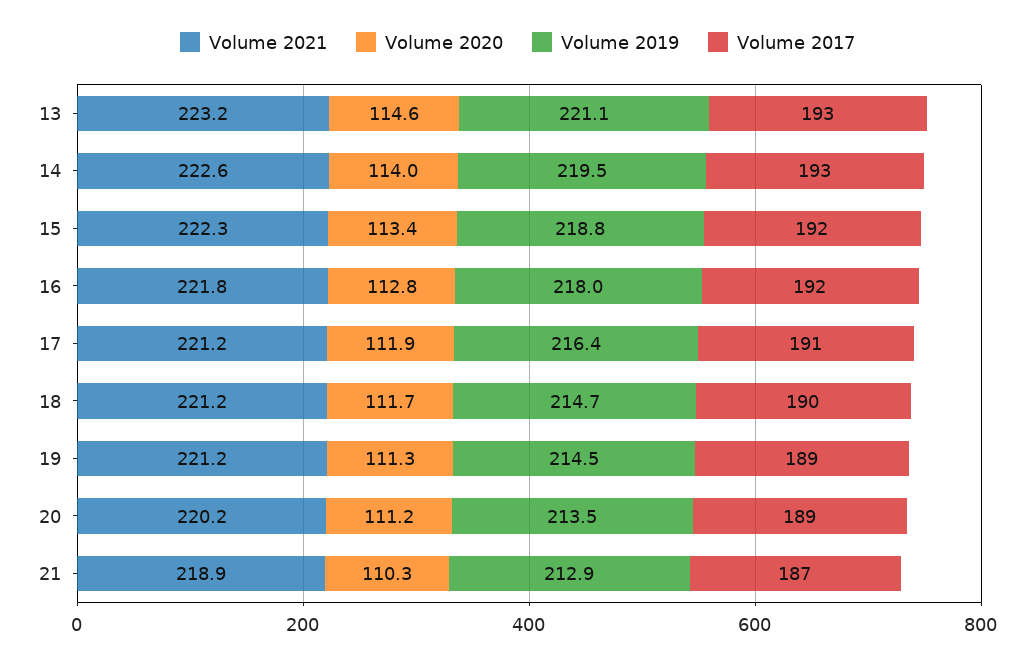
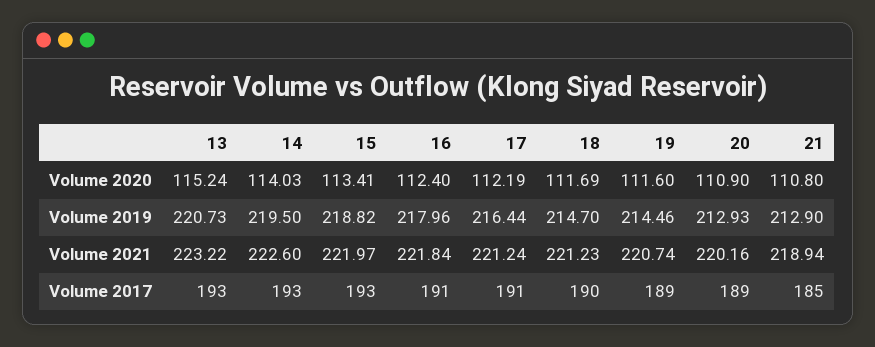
  {
    "Volume 2021": {
      "13": 223.22,
      "14": 222.6,
-     "15": 222.3,
+     "15": 221.97,
      "16": 221.84,
      "17": 221.24,
      "18": 221.23,
-     "19": 221.2,
+     "19": 220.74,
      "20": 220.16,
      "21": 218.94
    },
    "Volume 2020": {
-     "13": 114.6,
+     "13": 115.24,
      "14": 114.03,
      "15": 113.41,
-     "16": 112.8,
+     "16": 112.4,
-     "17": 111.9,
+     "17": 112.19,
      "18": 111.69,
-     "19": 111.3,
+     "19": 111.6,
-     "20": 111.2,
+     "20": 110.9,
-     "21": 110.3
+     "21": 110.8
    },
    "Volume 2019": {
-     "13": 221.1,
+     "13": 220.73,
      "14": 219.5,
      "15": 218.82,
      "16": 217.96,
      "17": 216.44,
      "18": 214.7,
      "19": 214.46,
-     "20": 213.5,
+     "20": 212.93,
      "21": 212.9
    },
    "Volume 2017": {
      "13": 193,
      "14": 193,
-     "15": 192,
+     "15": 193,
-     "16": 192,
+     "16": 191,
      "17": 191,
      "18": 190,
      "19": 189,
      "20": 189,
-     "21": 187
+     "21": 185
    }
  }

